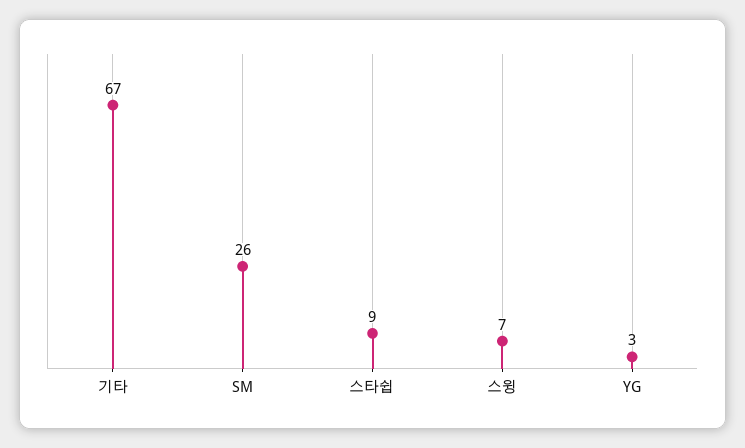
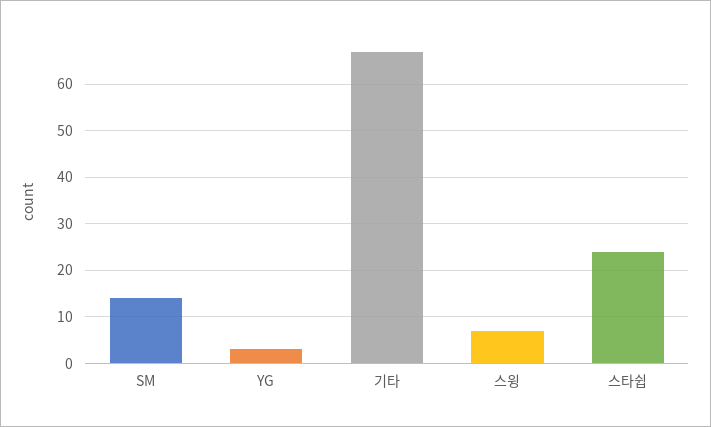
  {
    "기타": 67,
-   "SM": 26,
+   "SM": 15,
-   "스타쉽": 9,
+   "스타쉽": 25,
    "스윙": 7,
    "YG": 3
  }

